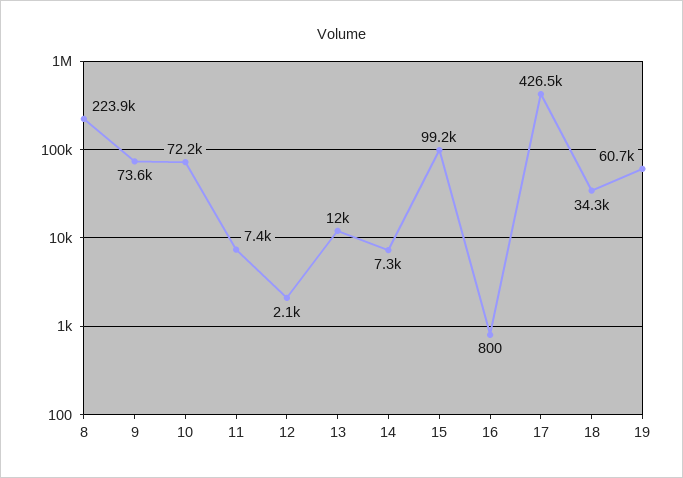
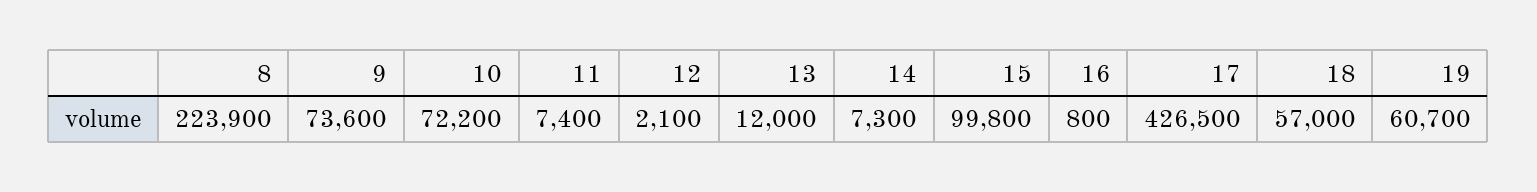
  {
    "8": 223900,
    "9": 73600,
    "10": 72200,
    "11": 7400,
    "12": 2100,
    "13": 12000,
    "14": 7300,
-   "15": 99200,
+   "15": 99800,
    "16": 800,
    "17": 426500,
-   "18": 34300,
+   "18": 57000,
    "19": 60700
  }

